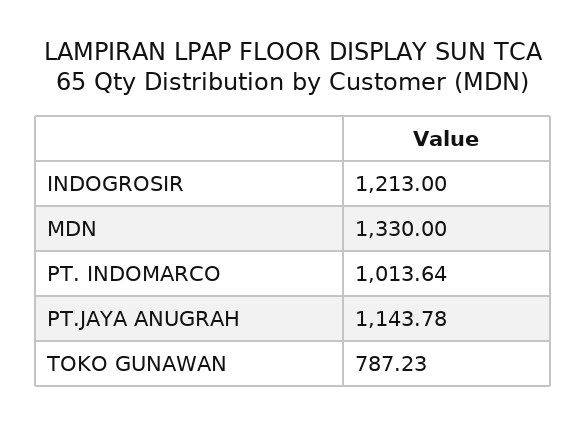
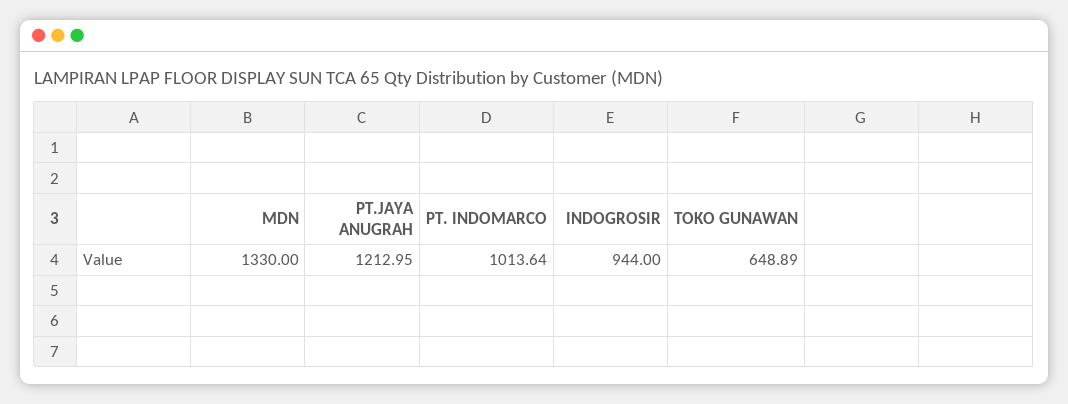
  {
-   "INDOGROSIR": 1213,
+   "INDOGROSIR": 944,
    "MDN": 1330,
    "PT. INDOMARCO": 1013.64,
-   "PT.JAYA ANUGRAH": 1143.78,
+   "PT.JAYA ANUGRAH": 1212.95,
-   "TOKO GUNAWAN": 787.23
+   "TOKO GUNAWAN": 648.89
  }

